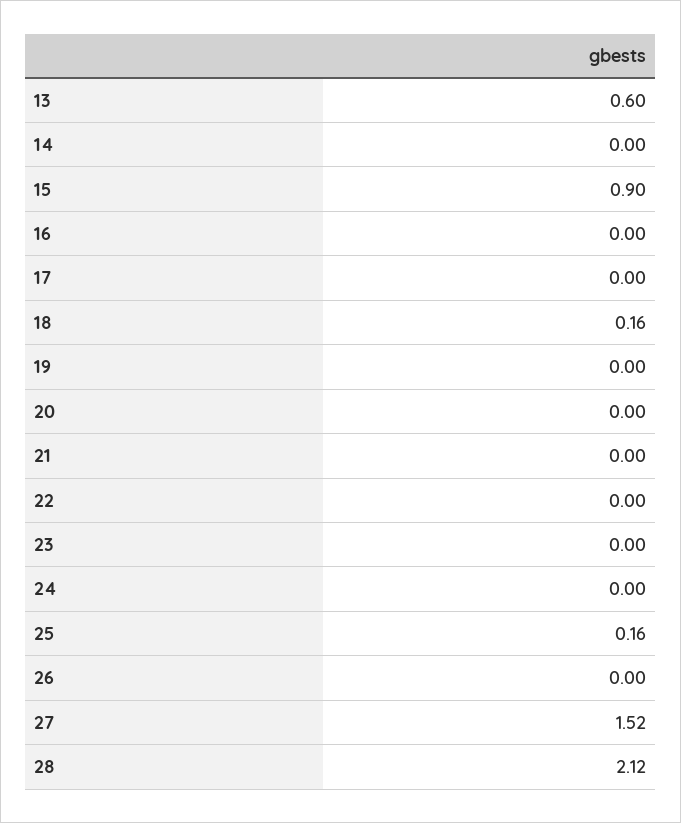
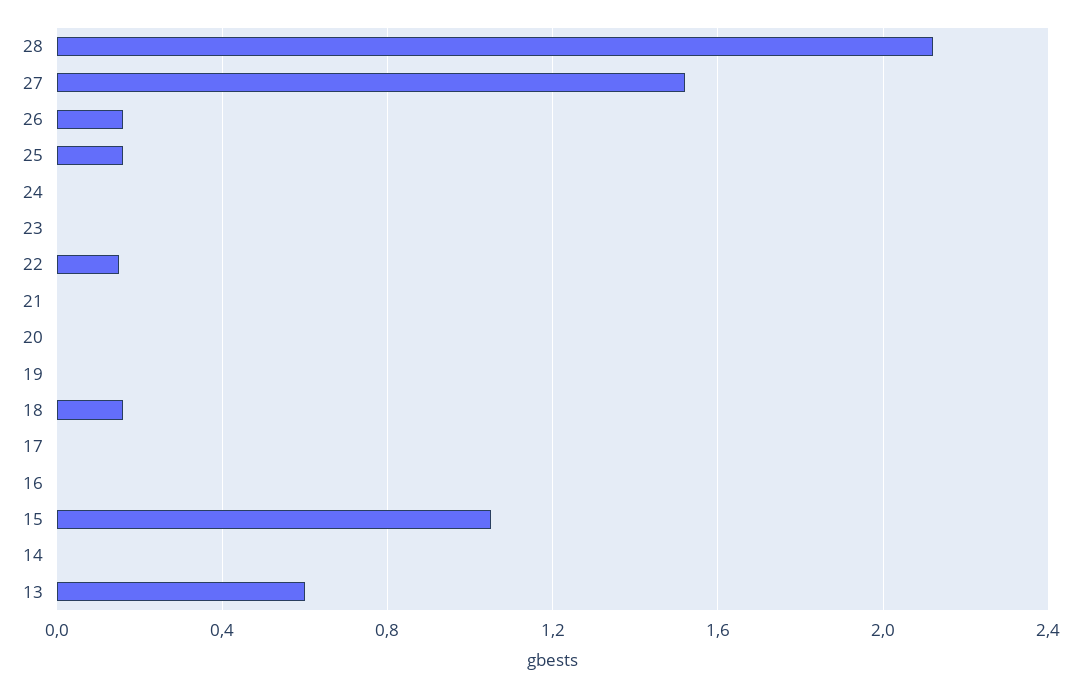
  {
    "13": 0.6,
    "14": 0,
-   "15": 0.9,
+   "15": 1.05,
    "16": 0,
    "17": 0,
    "18": 0.16,
    "19": 0,
    "20": 0,
    "21": 0,
-   "22": 0,
+   "22": 0.15,
    "23": 0,
    "24": 0,
    "25": 0.16,
-   "26": 0,
+   "26": 0.15,
    "27": 1.52,
    "28": 2.12
  }

